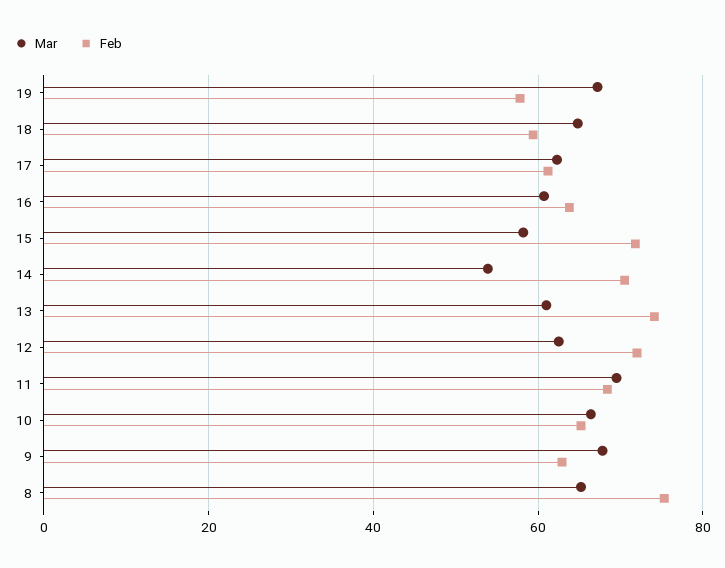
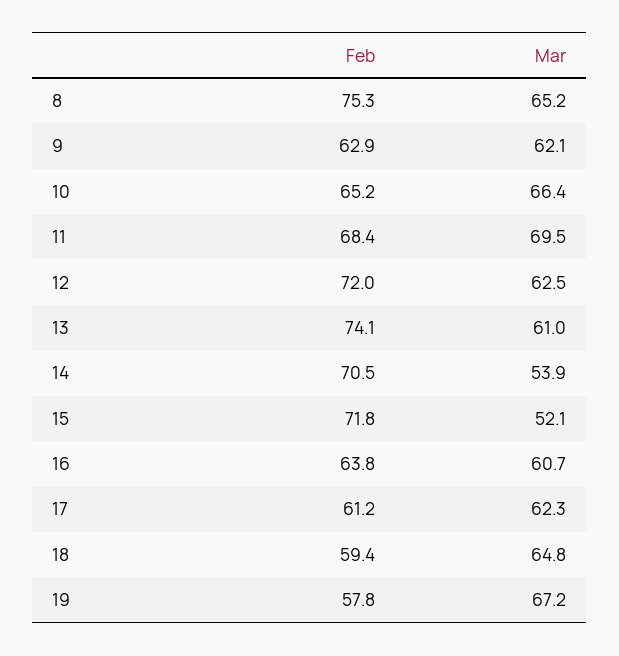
  {
    "Mar": {
      "19": 67.2,
      "18": 64.8,
      "17": 62.3,
      "16": 60.7,
-     "15": 58,
+     "15": 52.1,
      "14": 53.9,
      "13": 61,
      "12": 62.5,
      "11": 69.5,
      "10": 66.4,
-     "9": 68,
+     "9": 62.1,
      "8": 65.2
    },
    "Feb": {
      "19": 57.8,
      "18": 59.4,
      "17": 61.2,
      "16": 63.8,
      "15": 71.8,
      "14": 70.5,
      "13": 74.1,
      "12": 72,
      "11": 68.4,
      "10": 65.2,
      "9": 62.9,
      "8": 75.3
    }
  }

